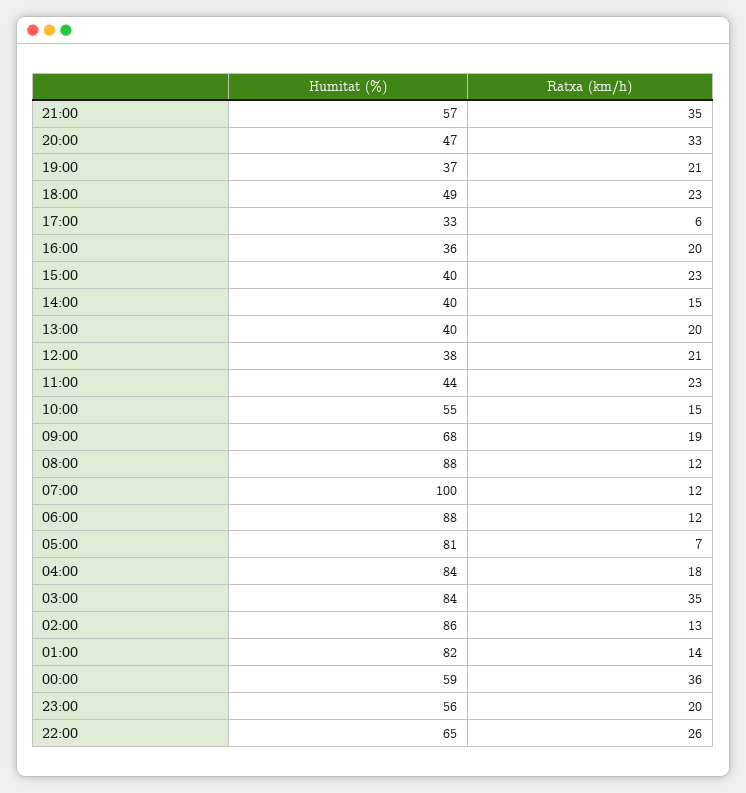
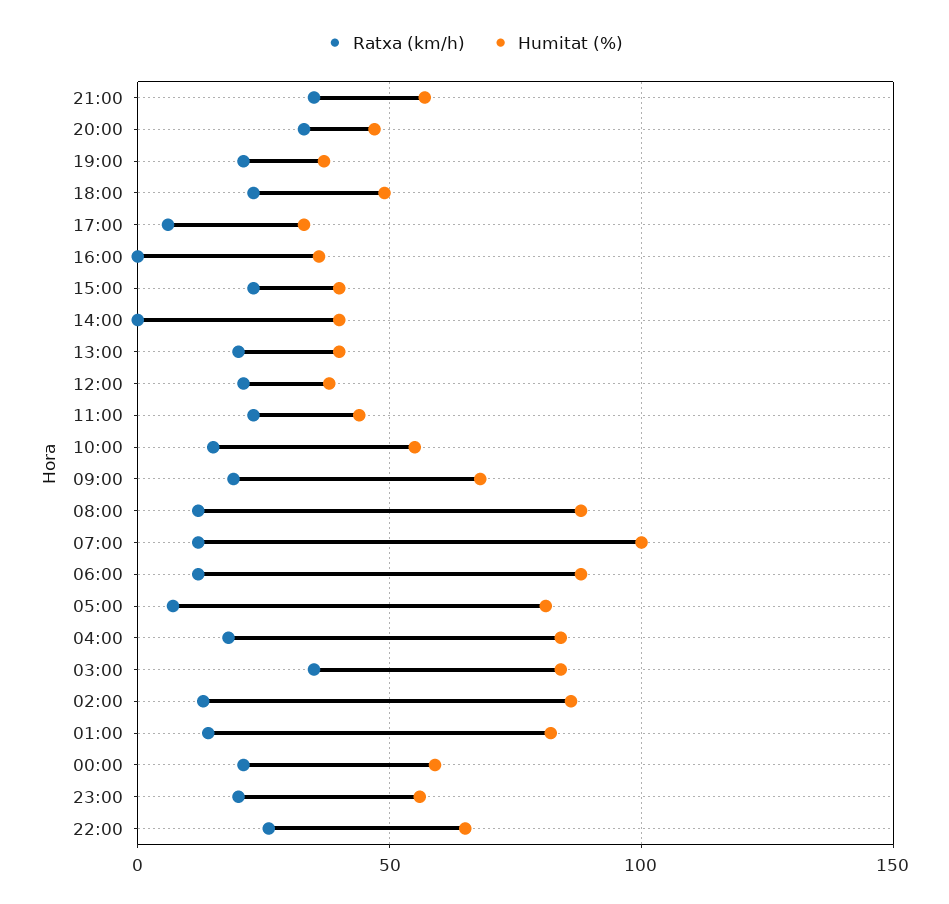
  {
    "Humitat (%)": {
      "21:00": 57,
      "20:00": 47,
      "19:00": 37,
      "18:00": 49,
      "17:00": 33,
      "16:00": 36,
      "15:00": 40,
      "14:00": 40,
      "13:00": 40,
      "12:00": 38,
      "11:00": 44,
      "10:00": 55,
      "09:00": 68,
      "08:00": 88,
      "07:00": 100,
      "06:00": 88,
      "05:00": 81,
      "04:00": 84,
      "03:00": 84,
      "02:00": 86,
      "01:00": 82,
      "00:00": 59,
      "23:00": 56,
      "22:00": 65
    },
    "Ratxa (km/h)": {
      "21:00": 35,
      "20:00": 33,
      "19:00": 21,
      "18:00": 23,
      "17:00": 6,
-     "16:00": 20,
+     "16:00": 0,
      "15:00": 23,
-     "14:00": 15,
+     "14:00": 0,
      "13:00": 20,
      "12:00": 21,
      "11:00": 23,
      "10:00": 15,
      "09:00": 19,
      "08:00": 12,
      "07:00": 12,
      "06:00": 12,
      "05:00": 7,
      "04:00": 18,
      "03:00": 35,
      "02:00": 13,
      "01:00": 14,
-     "00:00": 36,
+     "00:00": 20,
      "23:00": 20,
      "22:00": 26
    }
  }

